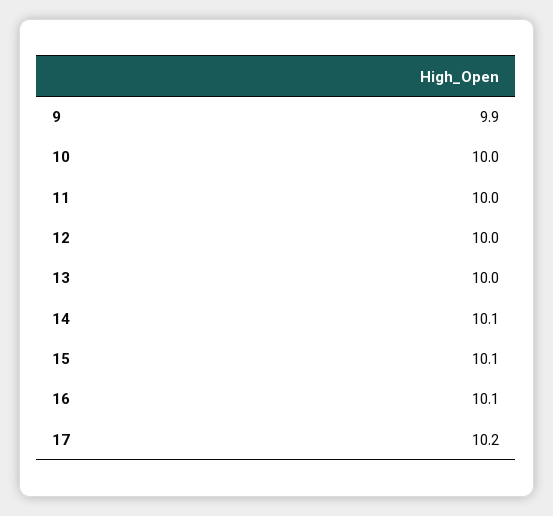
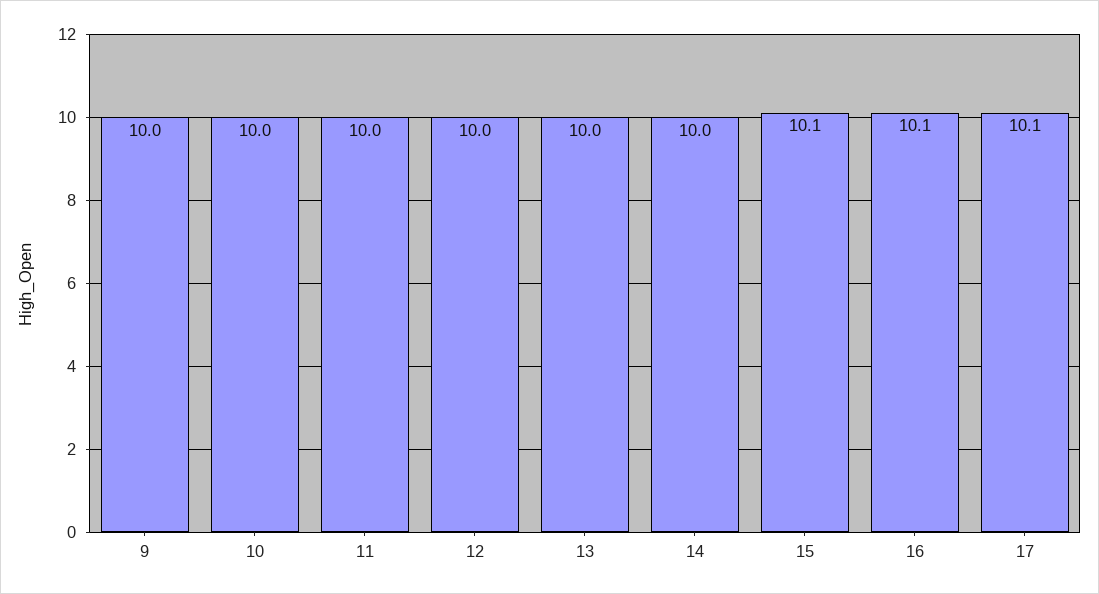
  {
-   "9": 9.9,
+   "9": 10,
    "10": 10,
    "11": 10,
    "12": 10,
    "13": 10,
-   "14": 10.1,
+   "14": 10,
    "15": 10.1,
    "16": 10.1,
-   "17": 10.2
+   "17": 10.1
  }

